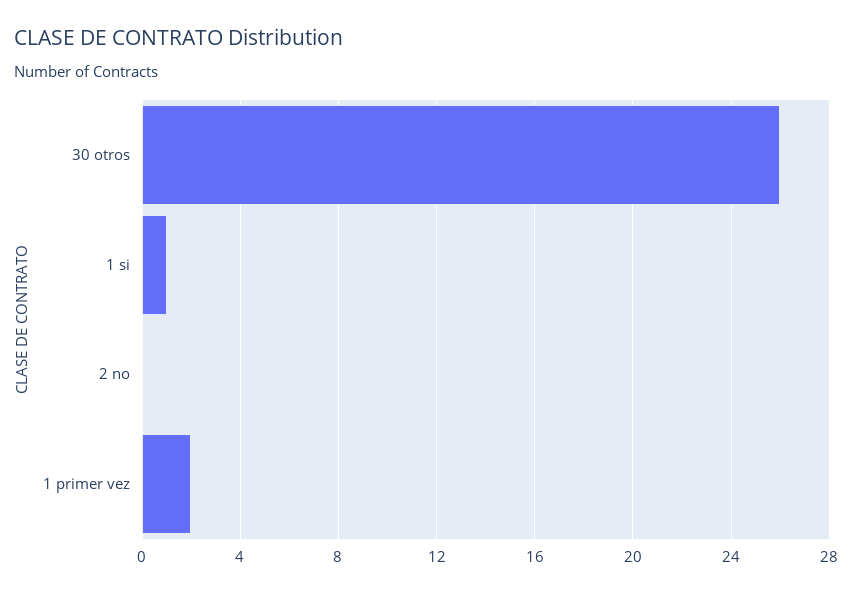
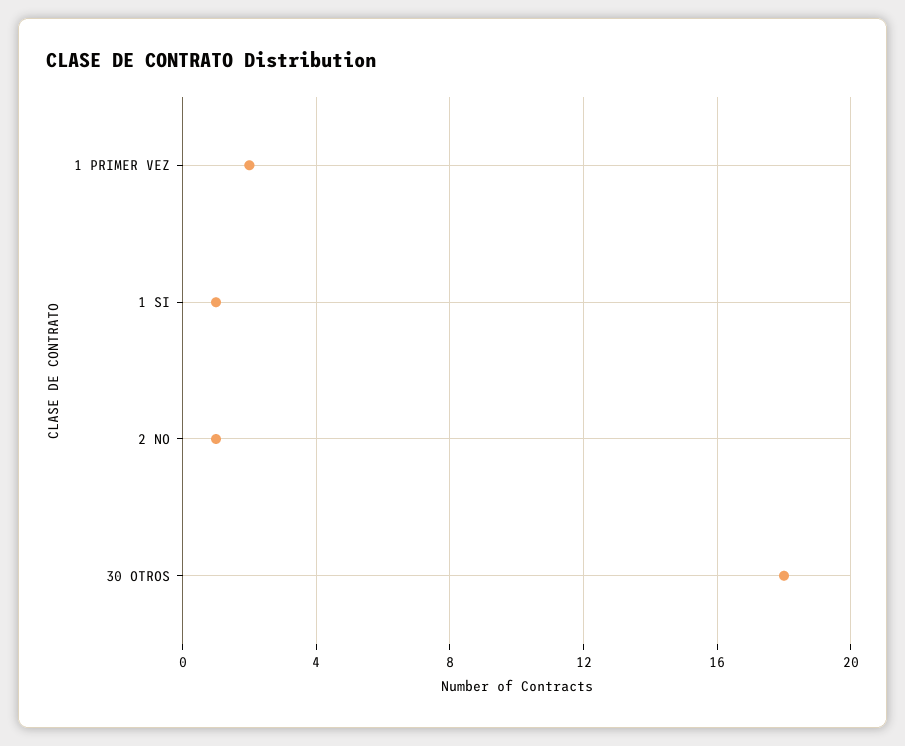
  {
-   "30 otros": 26,
+   "30 otros": 18,
    "1 si": 1,
-   "2 no": 0,
+   "2 no": 1,
    "1 primer vez": 2
  }

